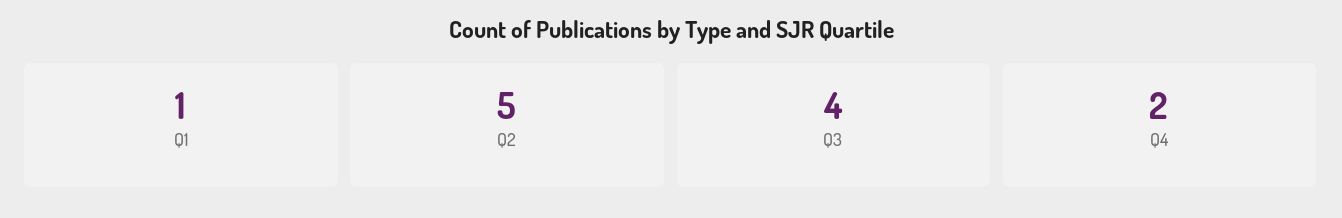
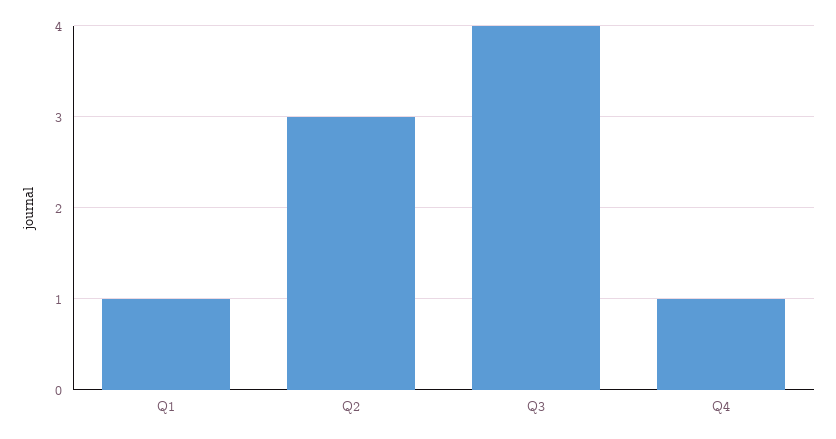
  {
    "Q1": 1,
-   "Q2": 5,
+   "Q2": 3,
    "Q3": 4,
-   "Q4": 2
+   "Q4": 1
  }

